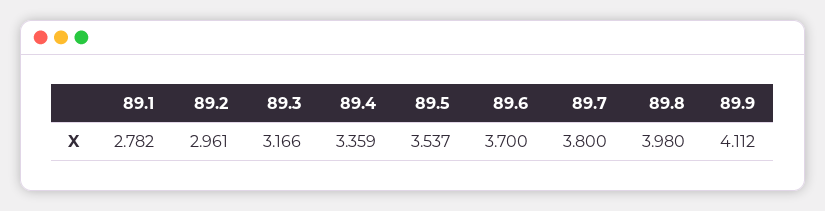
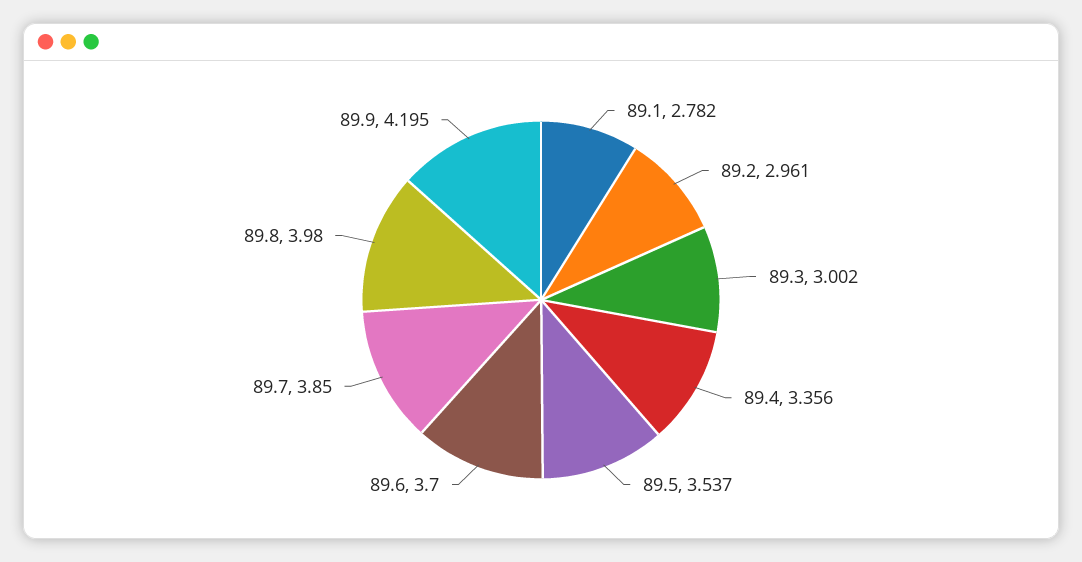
  {
    "89.1": 2.782,
    "89.2": 2.961,
-   "89.3": 3.166,
+   "89.3": 3.002,
-   "89.4": 3.359,
+   "89.4": 3.356,
    "89.5": 3.537,
    "89.6": 3.7,
-   "89.7": 3.8,
+   "89.7": 3.85,
    "89.8": 3.98,
-   "89.9": 4.112
+   "89.9": 4.195
  }

